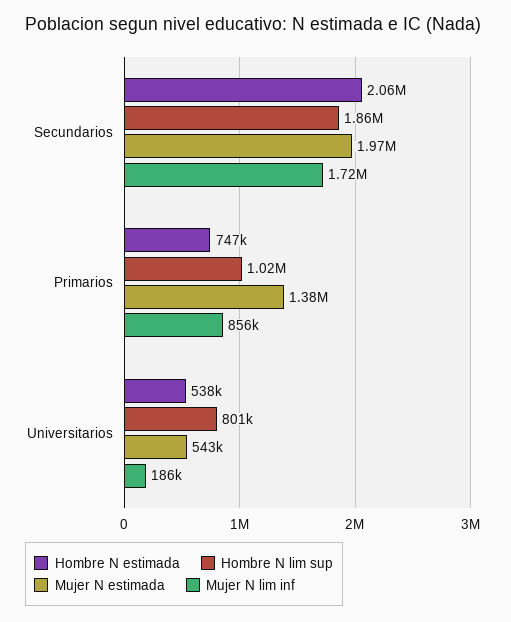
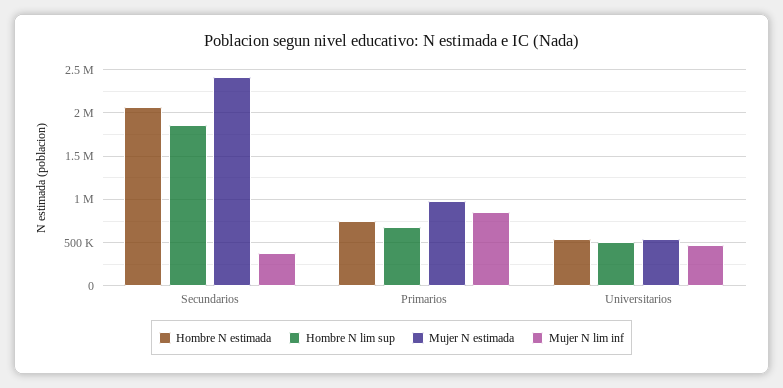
  {
    "Hombre N estimada": {
      "Secundarios": 2060000,
      "Primarios": 747000,
      "Universitarios": 538000
    },
    "Hombre N lim sup": {
      "Secundarios": 1860000,
-     "Primarios": 1020000,
+     "Primarios": 700000,
-     "Universitarios": 801000
+     "Universitarios": 500000
    },
    "Mujer N estimada": {
-     "Secundarios": 1970000,
+     "Secundarios": 2400000,
-     "Primarios": 1380000,
+     "Primarios": 1000000,
      "Universitarios": 543000
    },
    "Mujer N lim inf": {
-     "Secundarios": 1720000,
+     "Secundarios": 400000,
      "Primarios": 856000,
-     "Universitarios": 186000
+     "Universitarios": 500000
    }
  }

